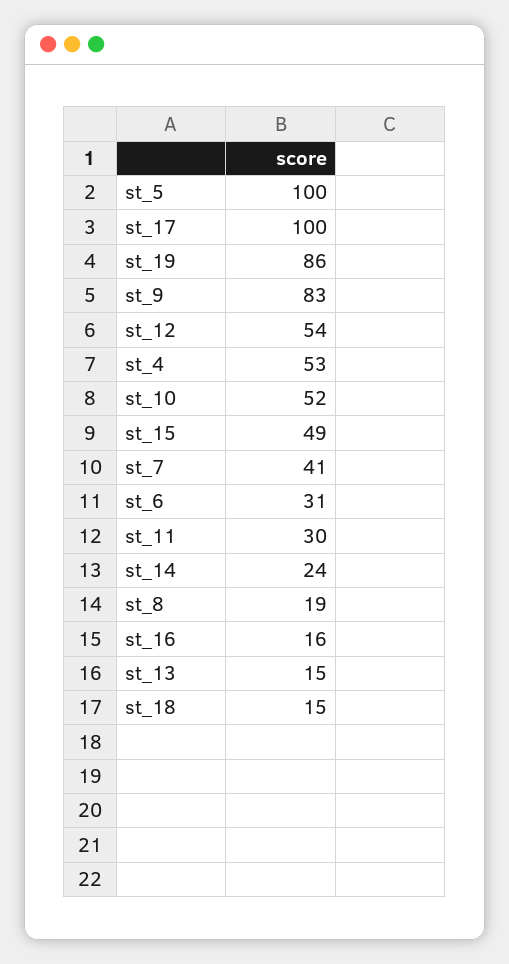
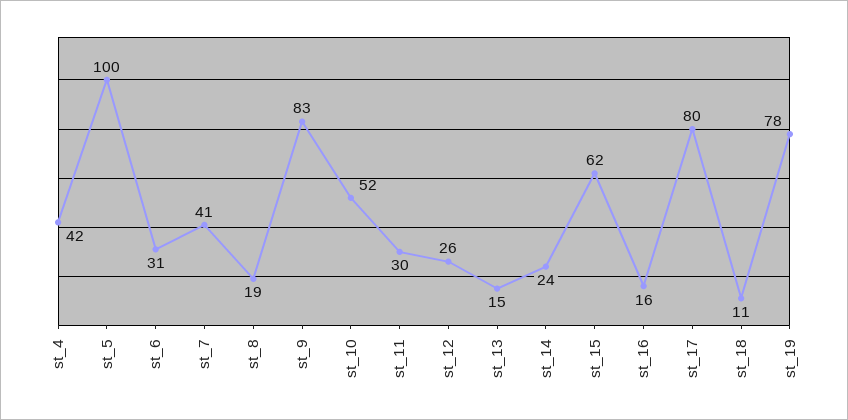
  {
    "st_5": 100,
-   "st_17": 100,
+   "st_17": 80,
-   "st_19": 86,
+   "st_19": 78,
    "st_9": 83,
-   "st_12": 54,
+   "st_12": 26,
-   "st_4": 53,
+   "st_4": 42,
    "st_10": 52,
-   "st_15": 49,
+   "st_15": 62,
    "st_7": 41,
    "st_6": 31,
    "st_11": 30,
    "st_14": 24,
    "st_8": 19,
    "st_16": 16,
    "st_13": 15,
-   "st_18": 15
+   "st_18": 11
  }

